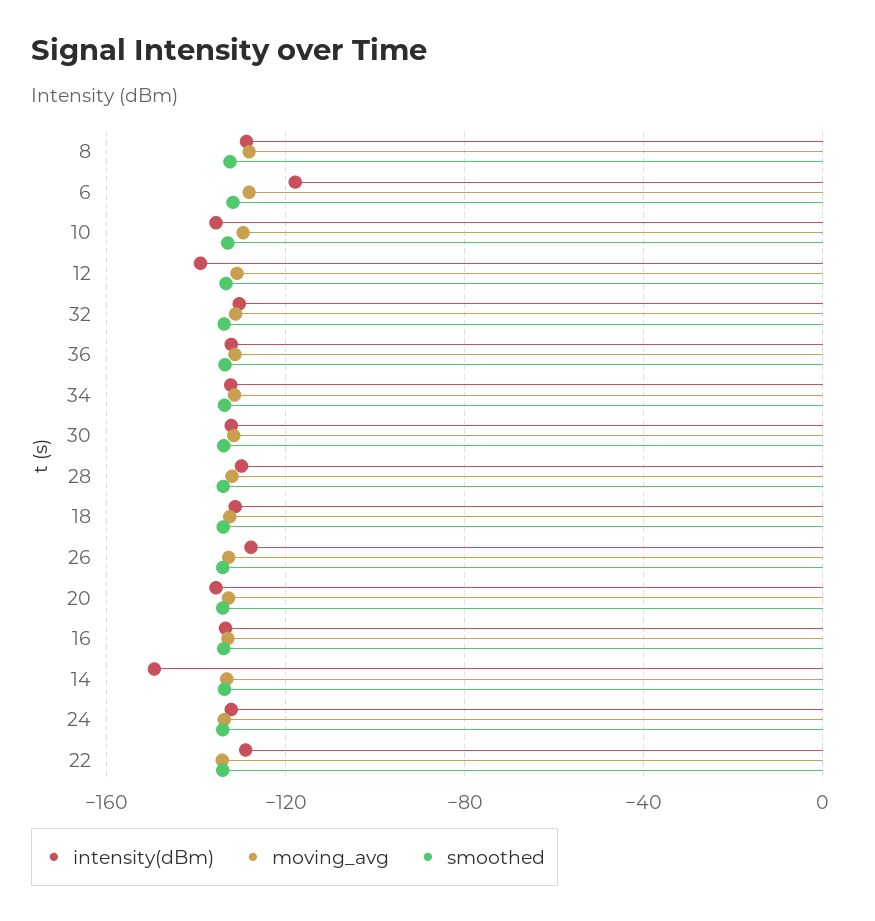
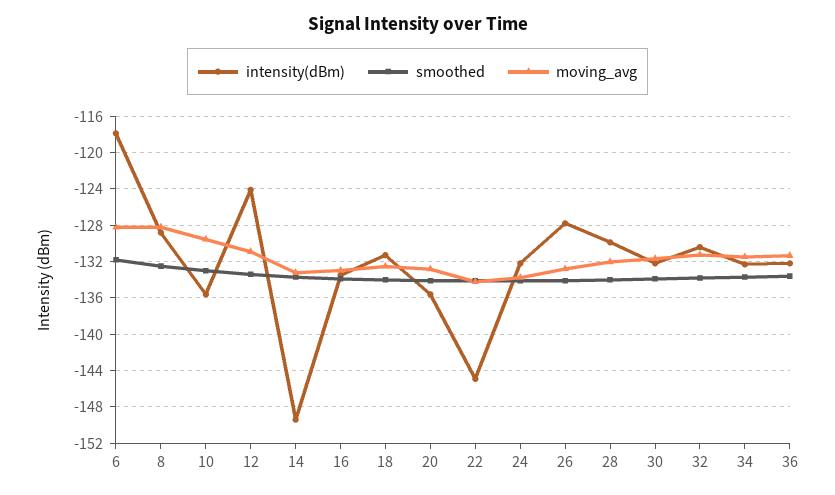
  {
    "intensity(dBm)": {
      "8": -129,
      "6": -118,
      "10": -136,
-     "12": -140,
+     "12": -124,
      "32": -130,
      "36": -132,
      "34": -132,
      "30": -132,
      "28": -130,
      "18": -131,
      "26": -128,
      "20": -136,
      "16": -134,
      "14": -149,
      "24": -132,
-     "22": -130
+     "22": -145
    },
    "moving_avg": {
      "8": -128,
      "6": -128,
      "10": -130,
      "12": -131,
      "32": -131,
      "36": -131,
      "34": -131,
      "30": -132,
      "28": -132,
      "18": -133,
      "26": -133,
      "20": -133,
      "16": -133,
      "14": -133,
      "24": -134,
      "22": -134
    },
    "smoothed": {
      "8": -133,
      "6": -132,
      "10": -133,
      "12": -133,
      "32": -134,
      "36": -134,
      "34": -134,
      "30": -134,
      "28": -134,
      "18": -134,
      "26": -134,
      "20": -134,
      "16": -134,
      "14": -134,
      "24": -134,
      "22": -134
    }
  }

